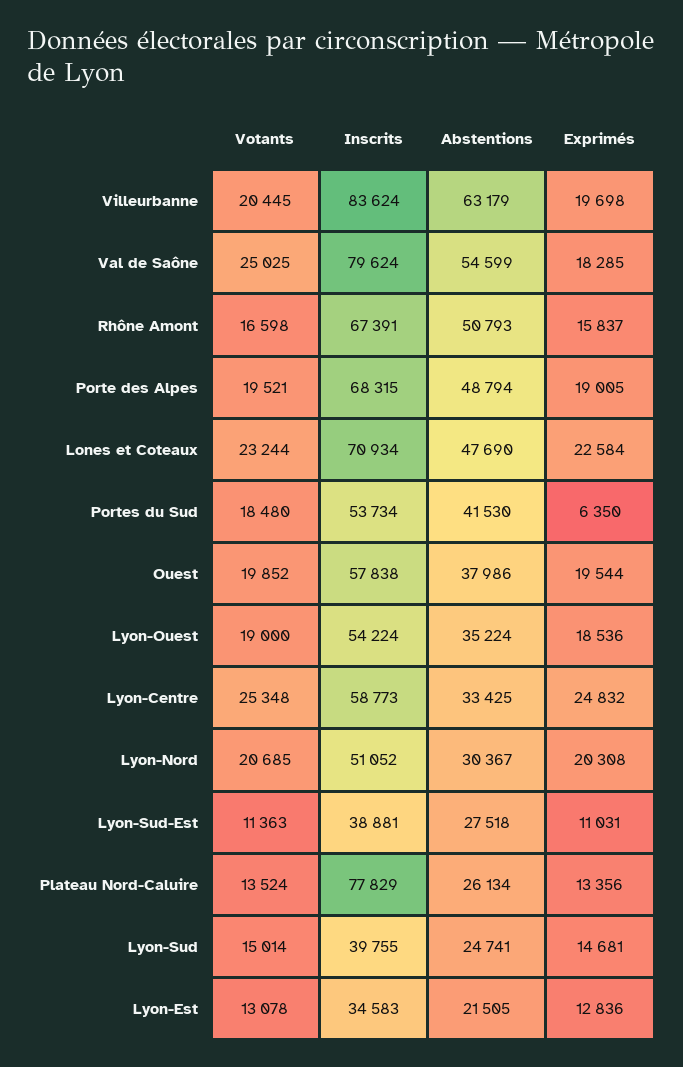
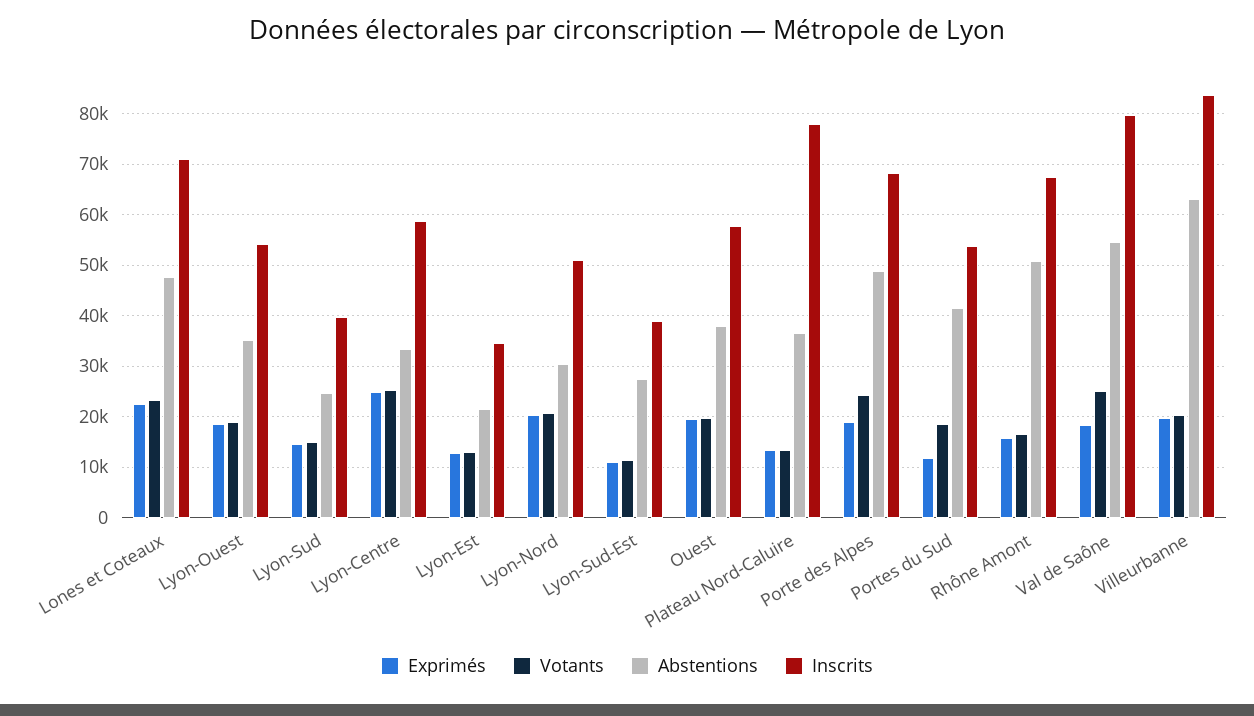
  {
    "Votants": {
      "Villeurbanne": 20445,
      "Val de Saône": 25025,
      "Rhône Amont": 16598,
-     "Porte des Alpes": 19521,
+     "Porte des Alpes": 24000,
      "Lones et Coteaux": 23244,
      "Portes du Sud": 18480,
      "Ouest": 19852,
      "Lyon-Ouest": 19000,
      "Lyon-Centre": 25348,
      "Lyon-Nord": 20685,
      "Lyon-Sud-Est": 11363,
      "Plateau Nord-Caluire": 13524,
      "Lyon-Sud": 15014,
      "Lyon-Est": 13078
    },
    "Inscrits": {
      "Villeurbanne": 83624,
      "Val de Saône": 79624,
      "Rhône Amont": 67391,
      "Porte des Alpes": 68315,
      "Lones et Coteaux": 70934,
      "Portes du Sud": 53734,
      "Ouest": 57838,
      "Lyon-Ouest": 54224,
      "Lyon-Centre": 58773,
      "Lyon-Nord": 51052,
      "Lyon-Sud-Est": 38881,
      "Plateau Nord-Caluire": 77829,
      "Lyon-Sud": 39755,
      "Lyon-Est": 34583
    },
    "Abstentions": {
      "Villeurbanne": 63179,
      "Val de Saône": 54599,
      "Rhône Amont": 50793,
      "Porte des Alpes": 48794,
      "Lones et Coteaux": 47690,
      "Portes du Sud": 41530,
      "Ouest": 37986,
      "Lyon-Ouest": 35224,
      "Lyon-Centre": 33425,
      "Lyon-Nord": 30367,
      "Lyon-Sud-Est": 27518,
-     "Plateau Nord-Caluire": 26134,
+     "Plateau Nord-Caluire": 36000,
      "Lyon-Sud": 24741,
      "Lyon-Est": 21505
    },
    "Exprimés": {
      "Villeurbanne": 19698,
      "Val de Saône": 18285,
      "Rhône Amont": 15837,
      "Porte des Alpes": 19005,
      "Lones et Coteaux": 22584,
-     "Portes du Sud": 6350,
+     "Portes du Sud": 12000,
      "Ouest": 19544,
      "Lyon-Ouest": 18536,
      "Lyon-Centre": 24832,
      "Lyon-Nord": 20308,
      "Lyon-Sud-Est": 11031,
      "Plateau Nord-Caluire": 13356,
      "Lyon-Sud": 14681,
      "Lyon-Est": 12836
    }
  }

